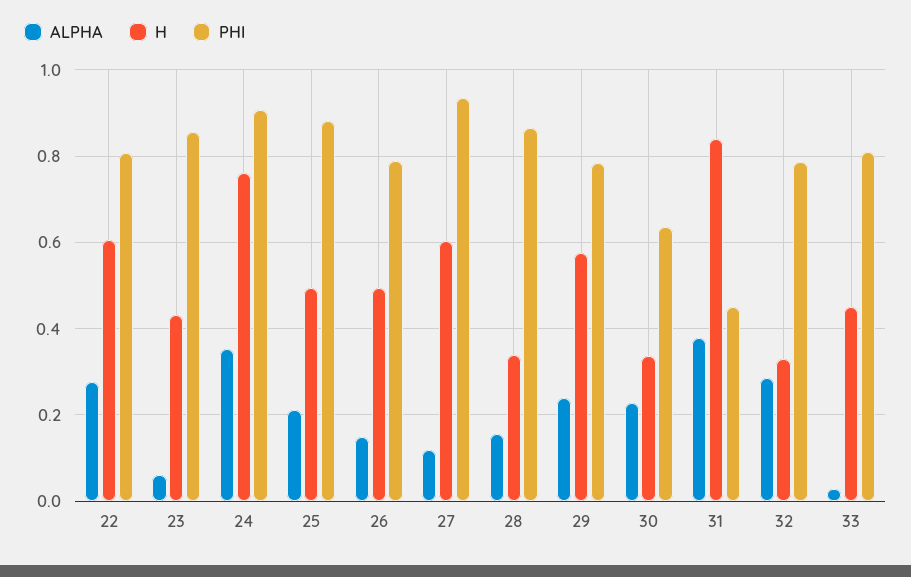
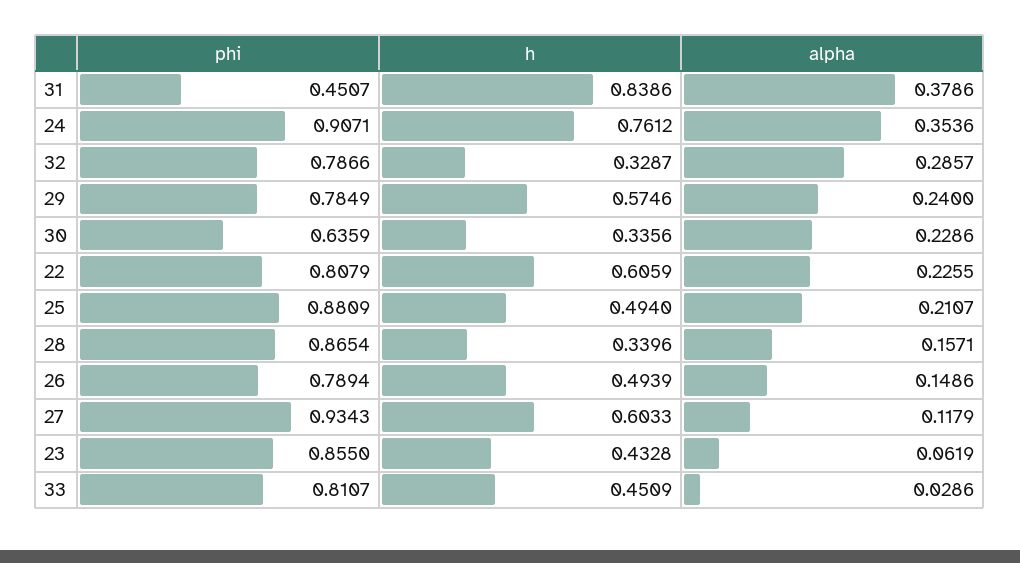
  {
    "ALPHA": {
-     "22": 0.28,
+     "22": 0.2255,
      "23": 0.0619,
      "24": 0.3536,
      "25": 0.2107,
      "26": 0.1486,
      "27": 0.1179,
      "28": 0.1571,
      "29": 0.24,
      "30": 0.2286,
      "31": 0.3786,
      "32": 0.2857,
      "33": 0.0286
    },
    "H": {
      "22": 0.6059,
      "23": 0.4328,
      "24": 0.7612,
      "25": 0.494,
      "26": 0.4939,
      "27": 0.6033,
      "28": 0.3396,
      "29": 0.5746,
      "30": 0.3356,
      "31": 0.8386,
      "32": 0.3287,
      "33": 0.4509
    },
    "PHI": {
      "22": 0.8079,
      "23": 0.855,
      "24": 0.9071,
      "25": 0.8809,
      "26": 0.7894,
      "27": 0.9343,
      "28": 0.8654,
      "29": 0.7849,
      "30": 0.6359,
      "31": 0.4507,
      "32": 0.7866,
      "33": 0.8107
    }
  }

